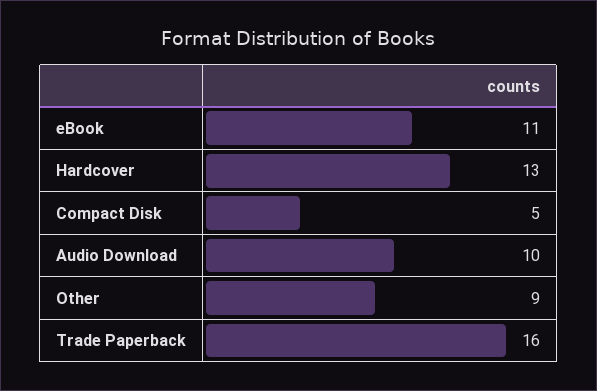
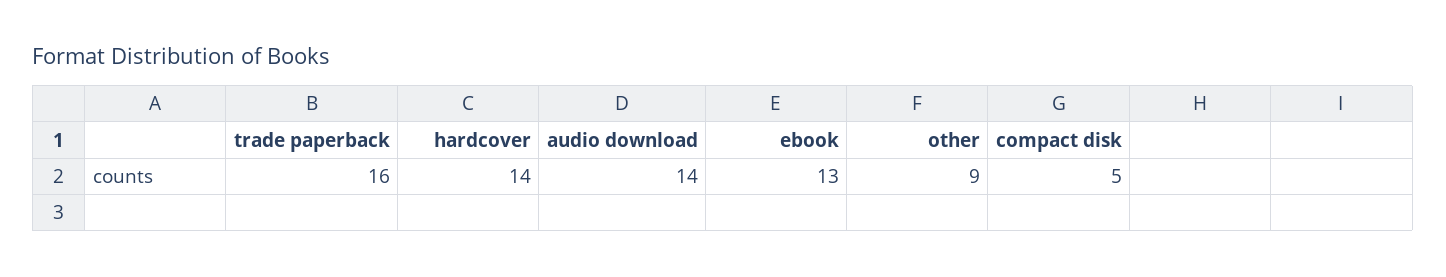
  {
-   "eBook": 11,
+   "eBook": 13,
-   "Hardcover": 13,
+   "Hardcover": 14,
    "Compact Disk": 5,
-   "Audio Download": 10,
+   "Audio Download": 14,
    "Other": 9,
    "Trade Paperback": 16
  }

